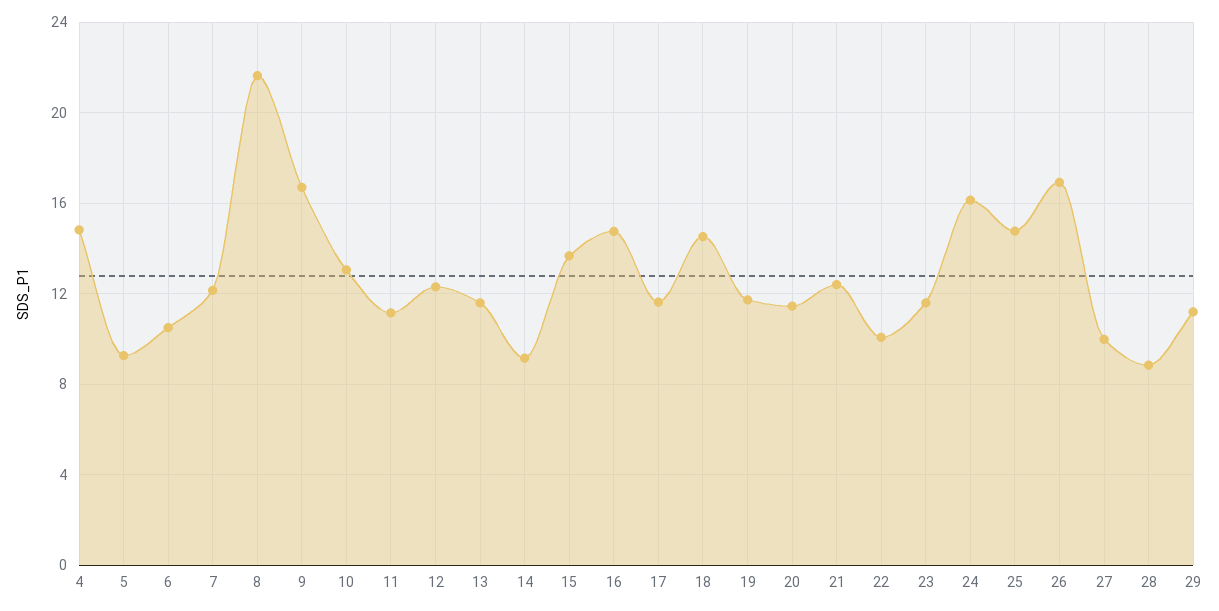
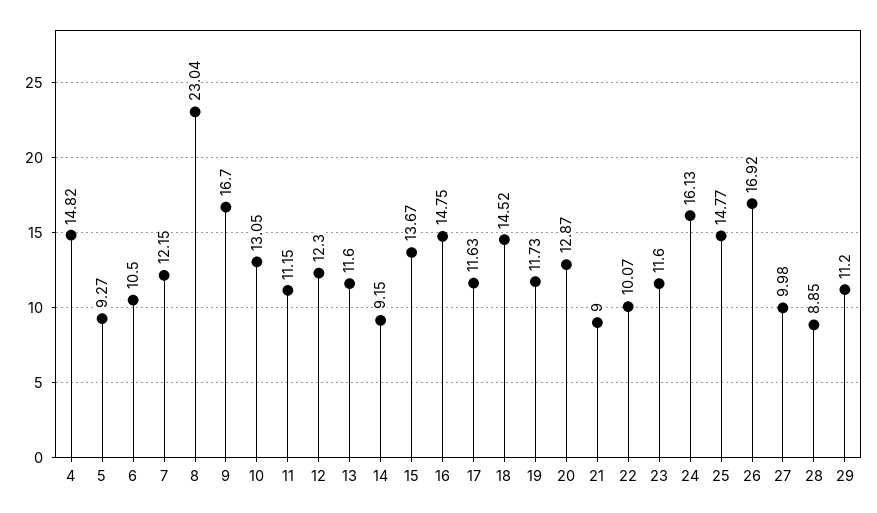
  {
    "4": 14.82,
    "5": 9.27,
    "6": 10.5,
    "7": 12.15,
-   "8": 21.5,
+   "8": 23.04,
    "9": 16.7,
    "10": 13.05,
    "11": 11.15,
    "12": 12.3,
    "13": 11.6,
    "14": 9.15,
    "15": 13.67,
    "16": 14.75,
    "17": 11.63,
    "18": 14.52,
    "19": 11.73,
-   "20": 11.5,
+   "20": 12.87,
-   "21": 12.5,
+   "21": 9,
    "22": 10.07,
    "23": 11.6,
    "24": 16.13,
    "25": 14.77,
    "26": 16.92,
    "27": 9.98,
    "28": 8.85,
    "29": 11.2
  }

